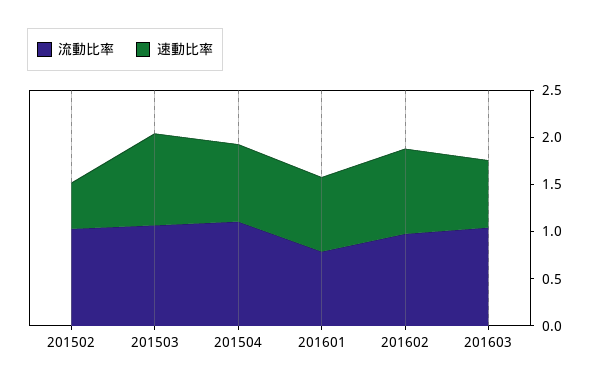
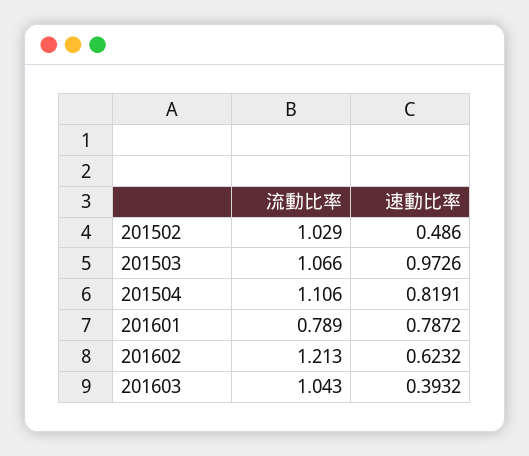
  {
    "流動比率": {
      "201502": 1.029,
      "201503": 1.066,
      "201504": 1.106,
      "201601": 0.789,
-     "201602": 1,
+     "201602": 1.213,
      "201603": 1.043
    },
    "速動比率": {
      "201502": 0.486,
      "201503": 0.9726,
      "201504": 0.8191,
      "201601": 0.7872,
-     "201602": 0.9,
+     "201602": 0.6232,
-     "201603": 0.7
+     "201603": 0.3932
    }
  }

